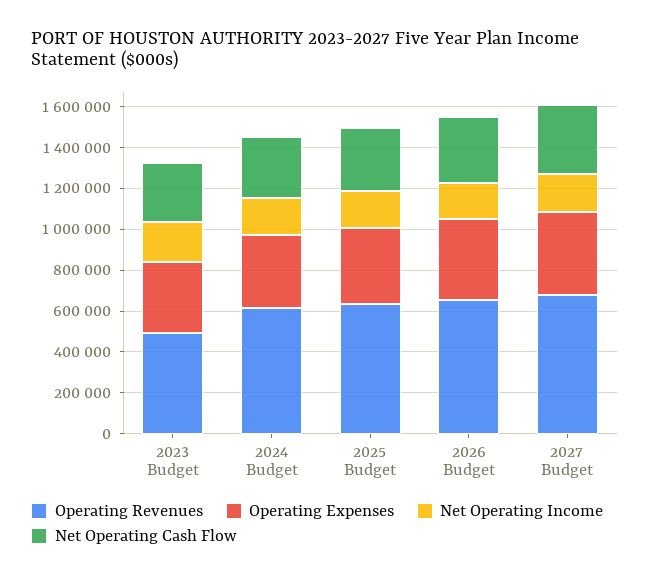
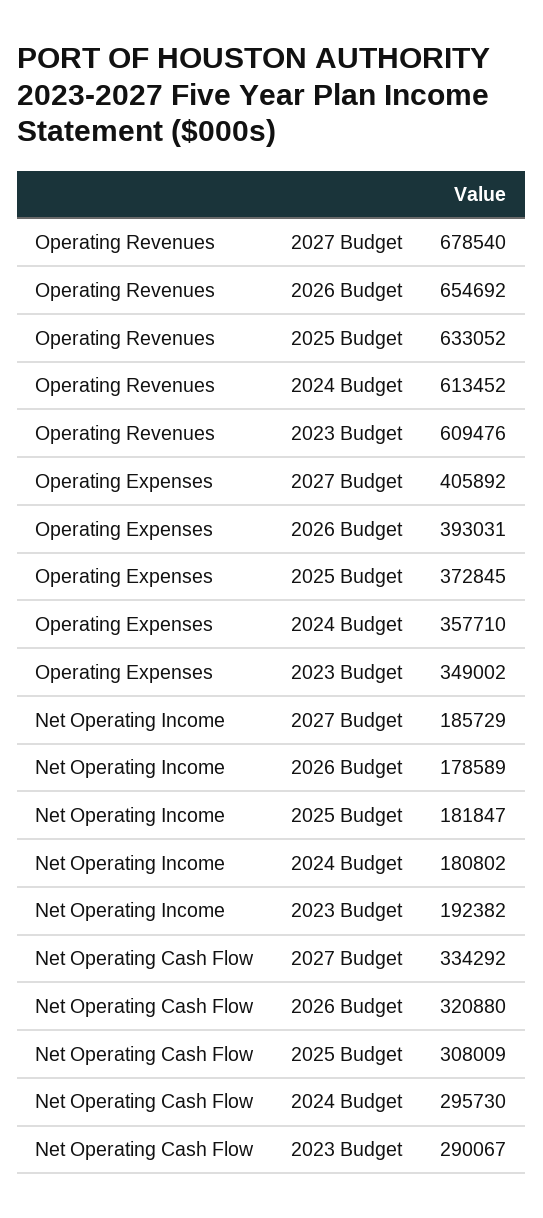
  {
    "Operating Revenues": {
-     "2023 Budget": 500000,
+     "2023 Budget": 609476,
      "2024 Budget": 613452,
      "2025 Budget": 633052,
      "2026 Budget": 654692,
      "2027 Budget": 678540
    },
    "Operating Expenses": {
      "2023 Budget": 349002,
      "2024 Budget": 357710,
      "2025 Budget": 372845,
      "2026 Budget": 393031,
      "2027 Budget": 405892
    },
    "Net Operating Income": {
      "2023 Budget": 192382,
      "2024 Budget": 180802,
      "2025 Budget": 181847,
      "2026 Budget": 178589,
      "2027 Budget": 185729
    },
    "Net Operating Cash Flow": {
      "2023 Budget": 290067,
      "2024 Budget": 295730,
      "2025 Budget": 308009,
      "2026 Budget": 320880,
      "2027 Budget": 334292
    }
  }

